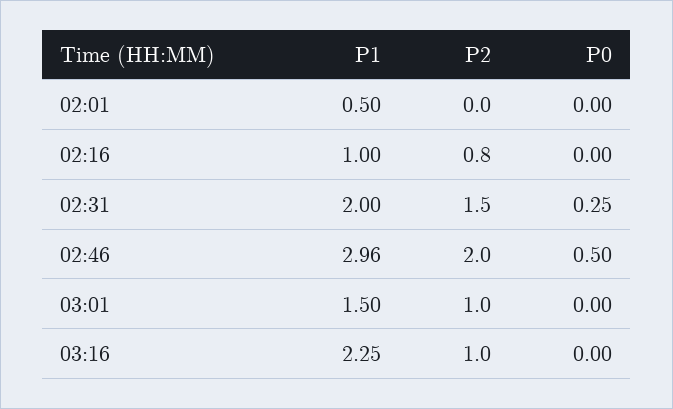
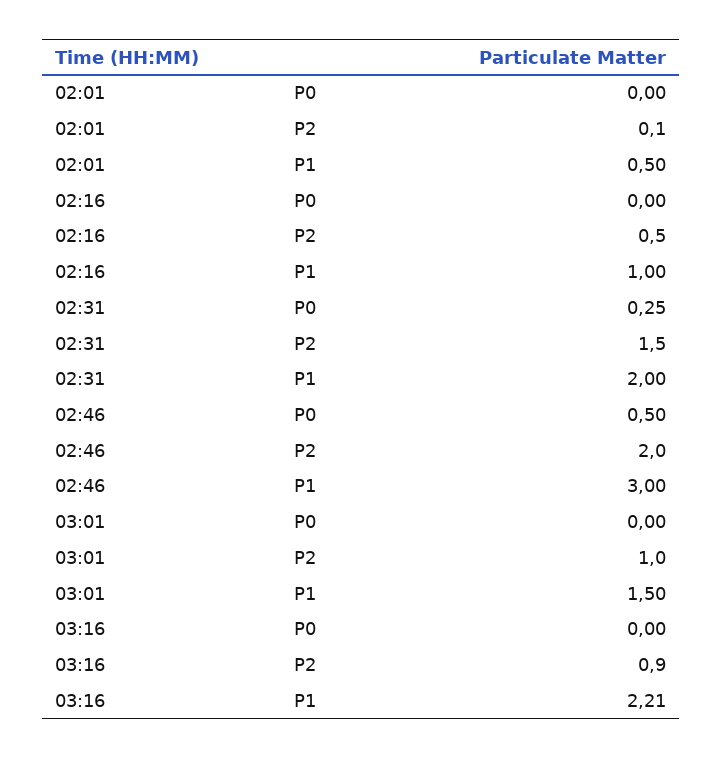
  {
    "P1": {
      "02:01": 0.5,
      "02:16": 1,
      "02:31": 2,
-     "02:46": 2.96,
+     "02:46": 3,
      "03:01": 1.5,
-     "03:16": 2.25
+     "03:16": 2.21
    },
    "P2": {
-     "02:01": 0,
+     "02:01": 0.1,
-     "02:16": 0.8,
+     "02:16": 0.5,
      "02:31": 1.5,
      "02:46": 2,
      "03:01": 1,
-     "03:16": 1
+     "03:16": 0.9
    },
    "P0": {
      "02:01": 0,
      "02:16": 0,
      "02:31": 0.25,
      "02:46": 0.5,
      "03:01": 0,
      "03:16": 0
    }
  }

